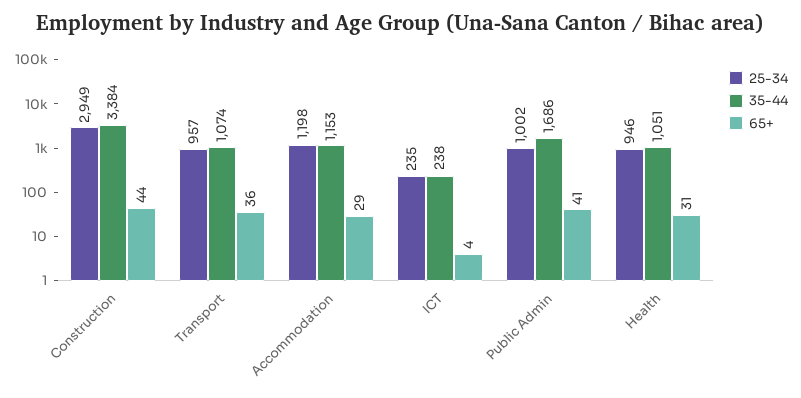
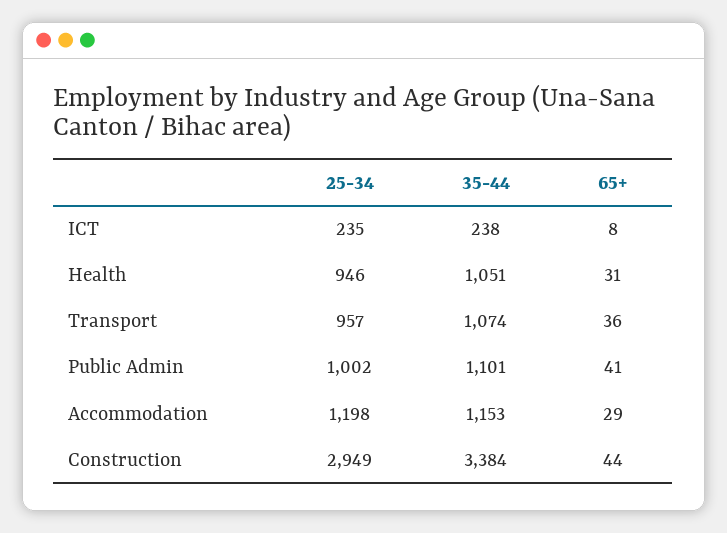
  {
    "25-34": {
      "Construction": 2949,
      "Transport": 957,
      "Accommodation": 1198,
      "ICT": 235,
      "Public Admin": 1002,
      "Health": 946
    },
    "35-44": {
      "Construction": 3384,
      "Transport": 1074,
      "Accommodation": 1153,
      "ICT": 238,
-     "Public Admin": 1686,
+     "Public Admin": 1101,
      "Health": 1051
    },
    "65+": {
      "Construction": 44,
      "Transport": 36,
      "Accommodation": 29,
-     "ICT": 4,
+     "ICT": 8,
      "Public Admin": 41,
      "Health": 31
    }
  }

